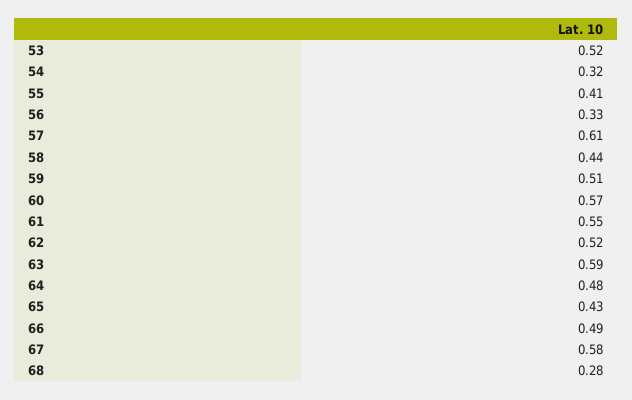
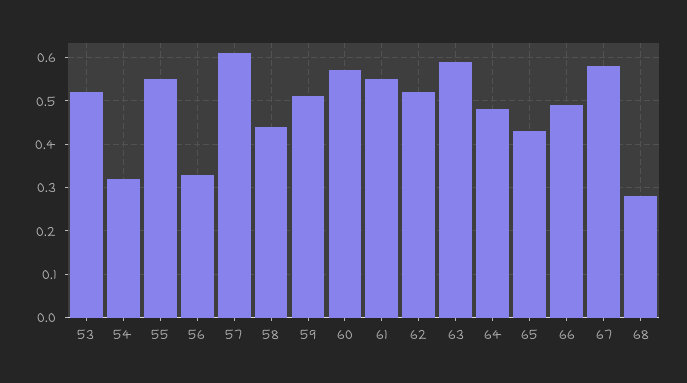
  {
    "53": 0.52,
    "54": 0.32,
-   "55": 0.41,
+   "55": 0.55,
    "56": 0.33,
    "57": 0.61,
    "58": 0.44,
    "59": 0.51,
    "60": 0.57,
    "61": 0.55,
    "62": 0.52,
    "63": 0.59,
    "64": 0.48,
    "65": 0.43,
    "66": 0.49,
    "67": 0.58,
    "68": 0.28
  }

